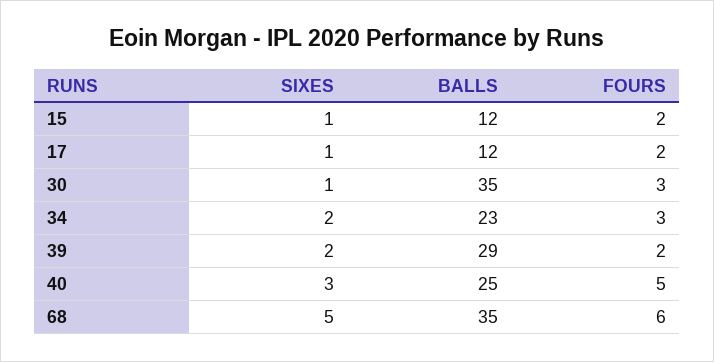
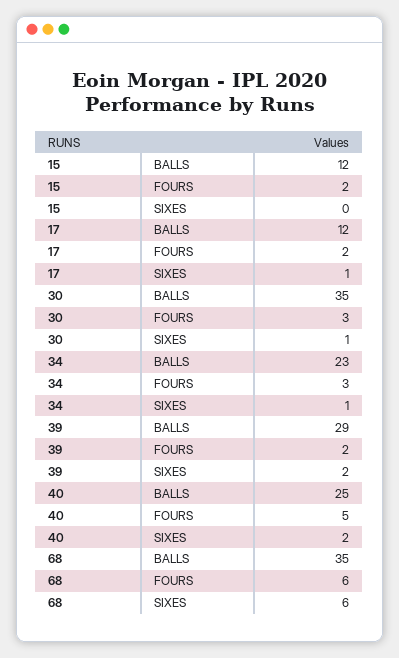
  {
    "SIXES": {
-     "15": 1,
+     "15": 0,
      "17": 1,
      "30": 1,
-     "34": 2,
+     "34": 1,
      "39": 2,
-     "40": 3,
+     "40": 2,
-     "68": 5
+     "68": 6
    },
    "BALLS": {
      "15": 12,
      "17": 12,
      "30": 35,
      "34": 23,
      "39": 29,
      "40": 25,
      "68": 35
    },
    "FOURS": {
      "15": 2,
      "17": 2,
      "30": 3,
      "34": 3,
      "39": 2,
      "40": 5,
      "68": 6
    }
  }

